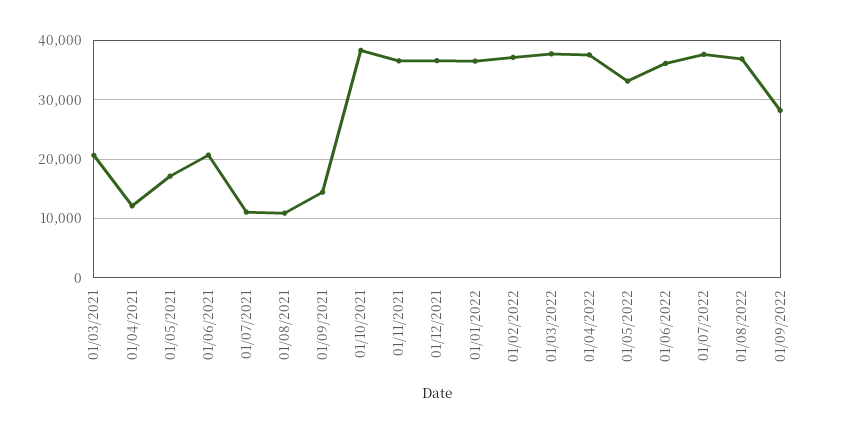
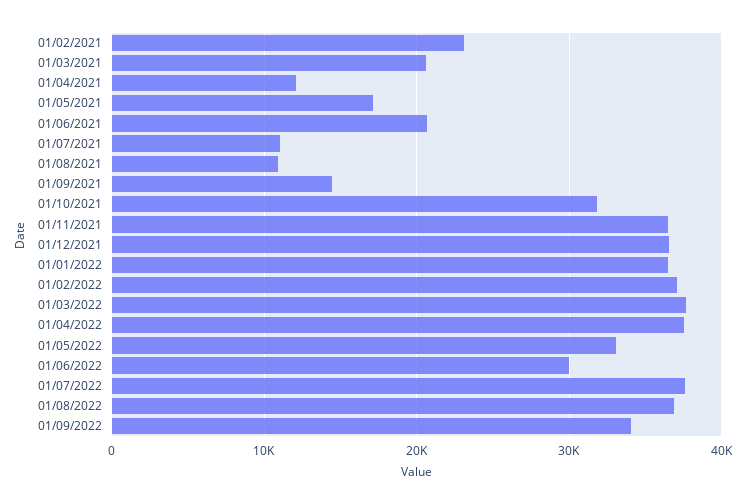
  {
    "01/03/2021": 21000,
    "01/04/2021": 12000,
    "01/05/2021": 17000,
    "01/06/2021": 21000,
    "01/07/2021": 11000,
    "01/08/2021": 11000,
    "01/09/2021": 14000,
-   "01/10/2021": 38000,
+   "01/10/2021": 32000,
    "01/11/2021": 36000,
    "01/12/2021": 37000,
    "01/01/2022": 36000,
    "01/02/2022": 37000,
    "01/03/2022": 38000,
    "01/04/2022": 38000,
    "01/05/2022": 33000,
-   "01/06/2022": 36000,
+   "01/06/2022": 30000,
    "01/07/2022": 38000,
    "01/08/2022": 37000,
-   "01/09/2022": 28000
+   "01/09/2022": 34000,
+   "01/02/2021": 23000
  }

